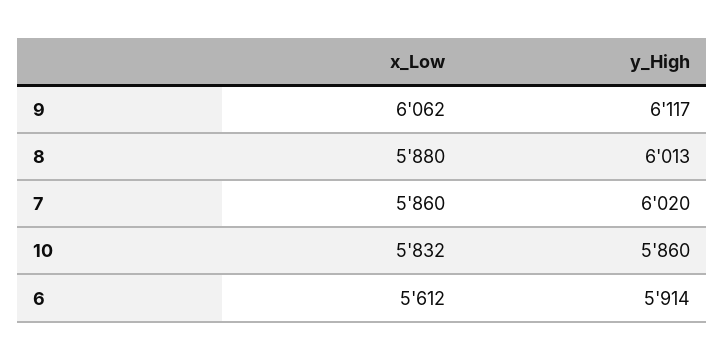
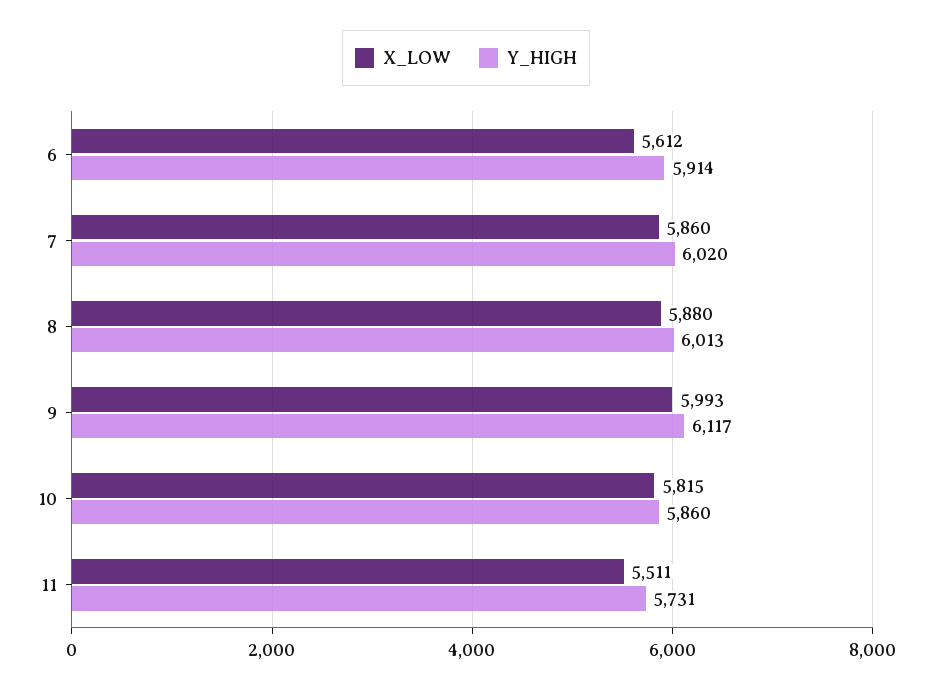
  {
    "x_Low": {
-     "9": 6062,
+     "9": 5993,
      "8": 5880,
      "7": 5860,
-     "10": 5832,
+     "10": 5815,
-     "6": 5612
+     "6": 5612,
+     "11": 5511
    },
    "y_High": {
      "9": 6117,
      "8": 6013,
      "7": 6020,
      "10": 5860,
-     "6": 5914
+     "6": 5914,
+     "11": 5731
    }
  }

